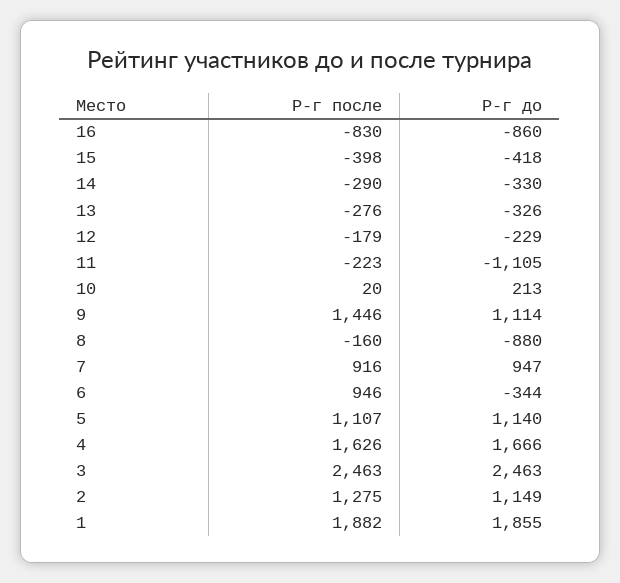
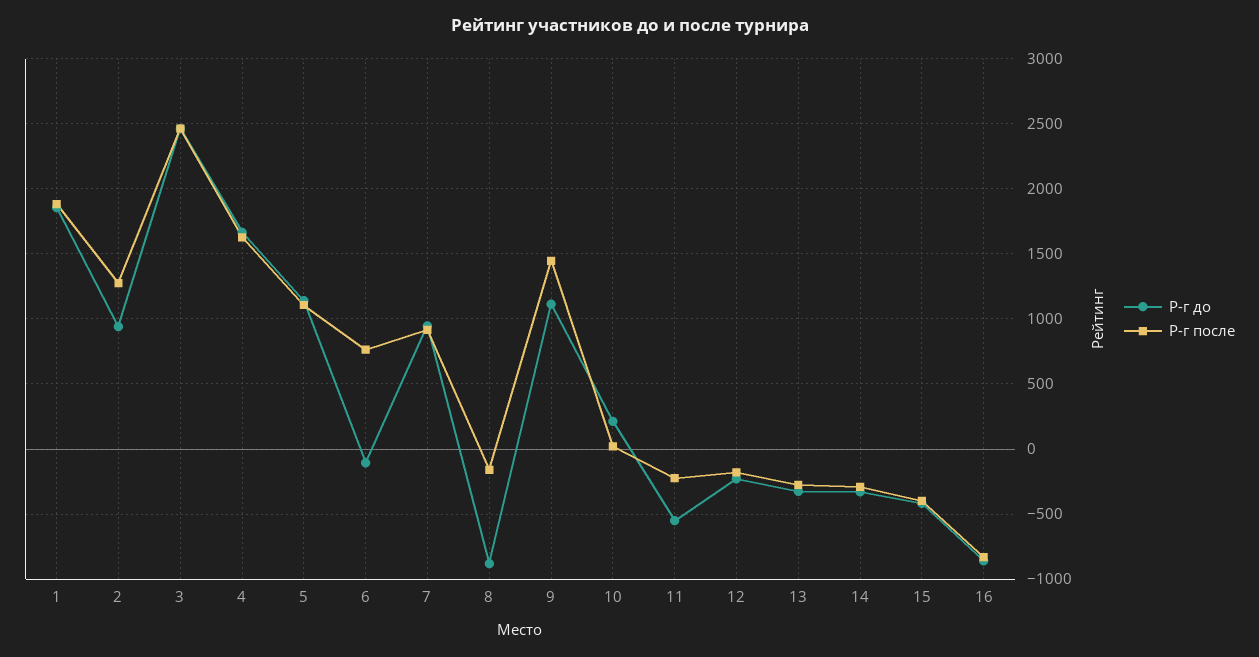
  {
    "Р-г после": {
      "16": -830,
      "15": -398,
      "14": -290,
      "13": -276,
      "12": -179,
      "11": -223,
      "10": 20,
      "9": 1446,
      "8": -160,
      "7": 916,
-     "6": 946,
+     "6": 750,
      "5": 1107,
      "4": 1626,
      "3": 2463,
      "2": 1275,
      "1": 1882
    },
    "Р-г до": {
      "16": -860,
      "15": -418,
      "14": -330,
      "13": -326,
      "12": -229,
-     "11": -1105,
+     "11": -550,
      "10": 213,
      "9": 1114,
      "8": -880,
      "7": 947,
-     "6": -344,
+     "6": -100,
      "5": 1140,
      "4": 1666,
      "3": 2463,
-     "2": 1149,
+     "2": 950,
      "1": 1855
    }
  }

